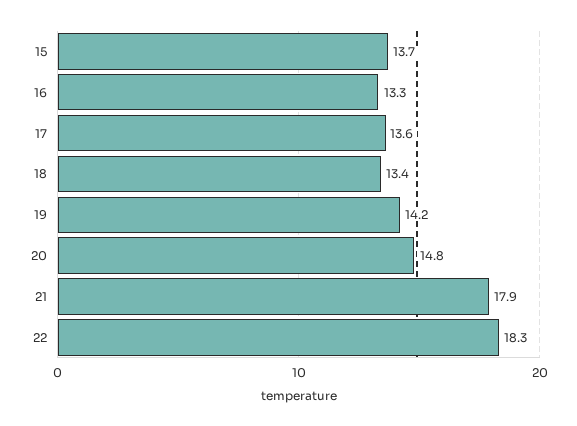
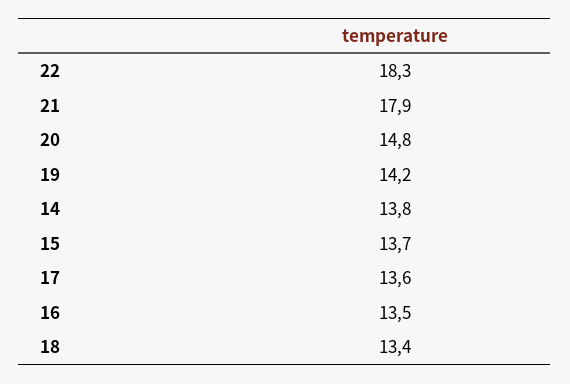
  {
    "15": 13.7,
-   "16": 13.3,
+   "16": 13.5,
    "17": 13.6,
    "18": 13.4,
    "19": 14.2,
    "20": 14.8,
    "21": 17.9,
-   "22": 18.3
+   "22": 18.3,
+   "14": 13.8
  }

